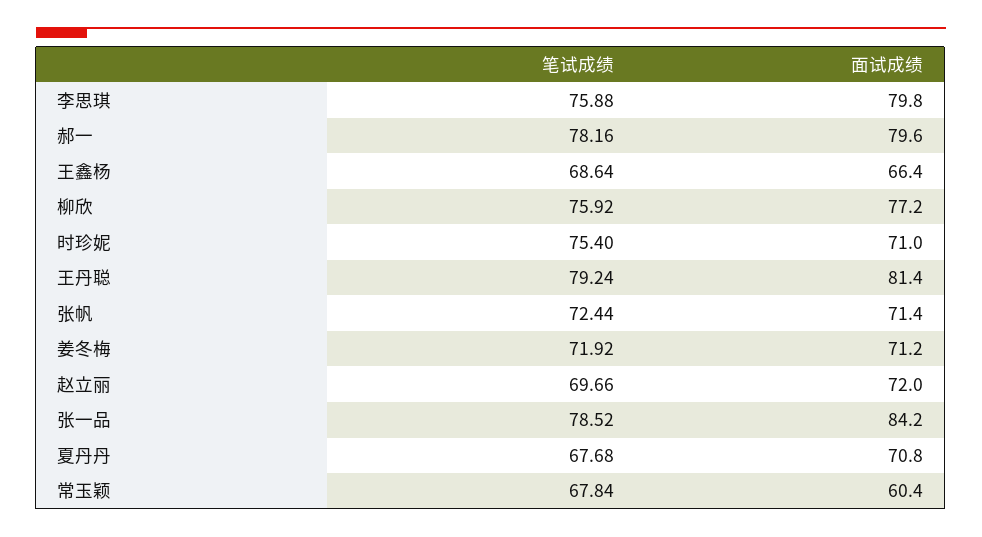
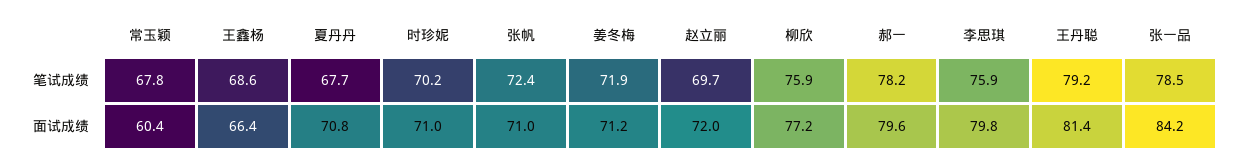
  {
    "笔试成绩": {
      "李思琪": 75.88,
      "郝一": 78.16,
      "王鑫杨": 68.64,
      "柳欣": 75.92,
-     "时珍妮": 75.4,
+     "时珍妮": 70.2,
      "王丹聪": 79.24,
      "张帆": 72.44,
      "姜冬梅": 71.92,
      "赵立丽": 69.66,
      "张一品": 78.52,
      "夏丹丹": 67.68,
      "常玉颖": 67.84
    },
    "面试成绩": {
      "李思琪": 79.8,
      "郝一": 79.6,
      "王鑫杨": 66.4,
      "柳欣": 77.2,
      "时珍妮": 71,
      "王丹聪": 81.4,
-     "张帆": 71.4,
+     "张帆": 71,
      "姜冬梅": 71.2,
      "赵立丽": 72,
      "张一品": 84.2,
      "夏丹丹": 70.8,
      "常玉颖": 60.4
    }
  }

